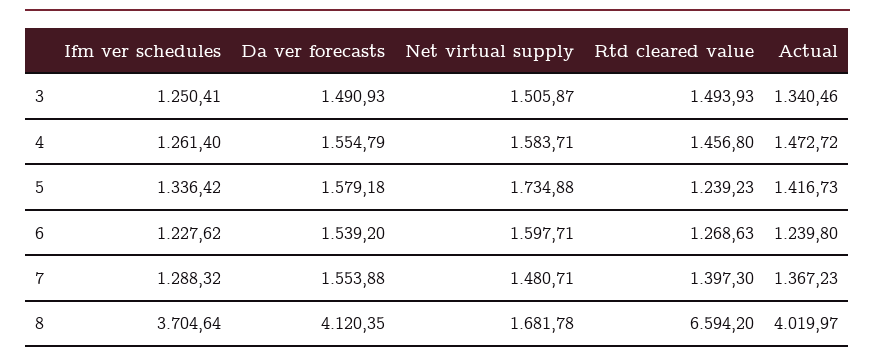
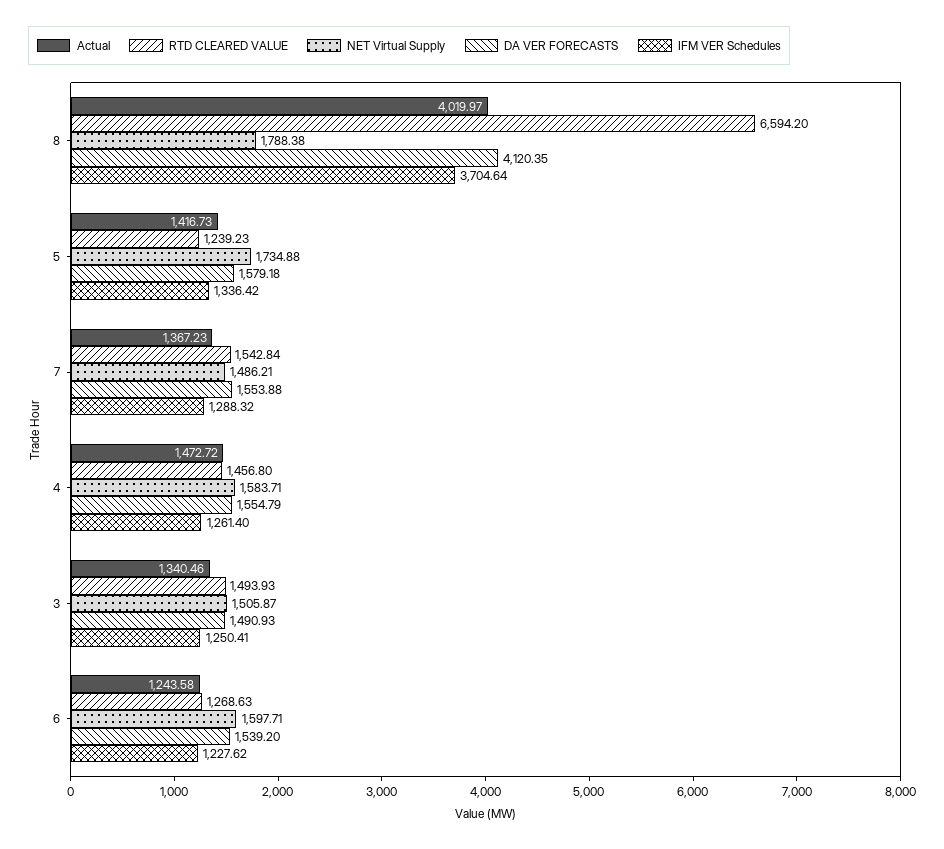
  {
    "Ifm ver schedules": {
      "3": 1250.41,
      "4": 1261.4,
      "5": 1336.42,
      "6": 1227.62,
      "7": 1288.32,
      "8": 3704.64
    },
    "Da ver forecasts": {
      "3": 1490.93,
      "4": 1554.79,
      "5": 1579.18,
      "6": 1539.2,
      "7": 1553.88,
      "8": 4120.35
    },
    "Net virtual supply": {
      "3": 1505.87,
      "4": 1583.71,
      "5": 1734.88,
      "6": 1597.71,
-     "7": 1480.71,
+     "7": 1486.21,
-     "8": 1681.78
+     "8": 1788.38
    },
    "Rtd cleared value": {
      "3": 1493.93,
      "4": 1456.8,
      "5": 1239.23,
      "6": 1268.63,
-     "7": 1397.3,
+     "7": 1542.84,
      "8": 6594.2
    },
    "Actual": {
      "3": 1340.46,
      "4": 1472.72,
      "5": 1416.73,
-     "6": 1239.8,
+     "6": 1243.58,
      "7": 1367.23,
      "8": 4019.97
    }
  }

